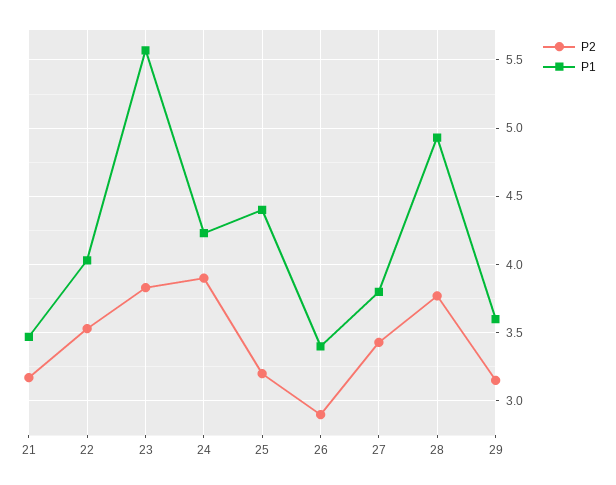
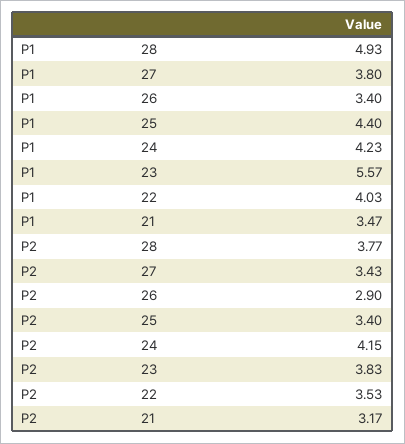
  {
    "P2": {
      "21": 3.17,
      "22": 3.53,
      "23": 3.83,
-     "24": 3.9,
+     "24": 4.15,
-     "25": 3.2,
+     "25": 3.4,
      "26": 2.9,
      "27": 3.43,
-     "28": 3.77,
+     "28": 3.77
-     "29": 3.15
    },
    "P1": {
      "21": 3.47,
      "22": 4.03,
      "23": 5.57,
      "24": 4.23,
      "25": 4.4,
      "26": 3.4,
      "27": 3.8,
-     "28": 4.93,
+     "28": 4.93
-     "29": 3.6
    }
  }

